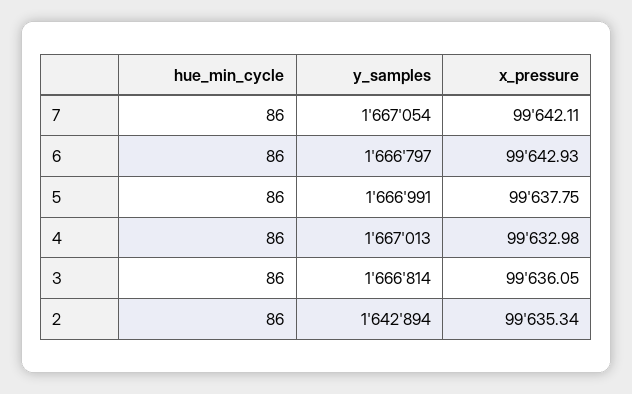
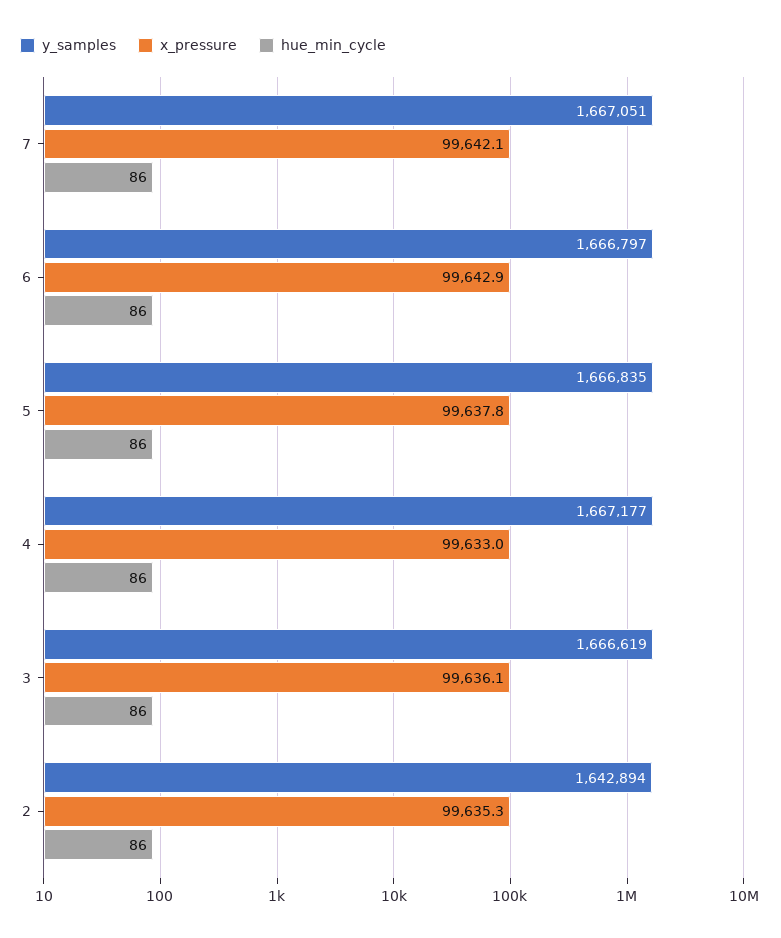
  {
    "hue_min_cycle": {
      "7": 86,
      "6": 86,
      "5": 86,
      "4": 86,
      "3": 86,
      "2": 86
    },
    "y_samples": {
-     "7": 1667054,
+     "7": 1667051,
      "6": 1666797,
-     "5": 1666991,
+     "5": 1666835,
-     "4": 1667013,
+     "4": 1667177,
-     "3": 1666814,
+     "3": 1666619,
      "2": 1642894
    },
    "x_pressure": {
      "7": 99642.11,
      "6": 99642.93,
      "5": 99637.75,
      "4": 99632.98,
      "3": 99636.05,
      "2": 99635.34
    }
  }

